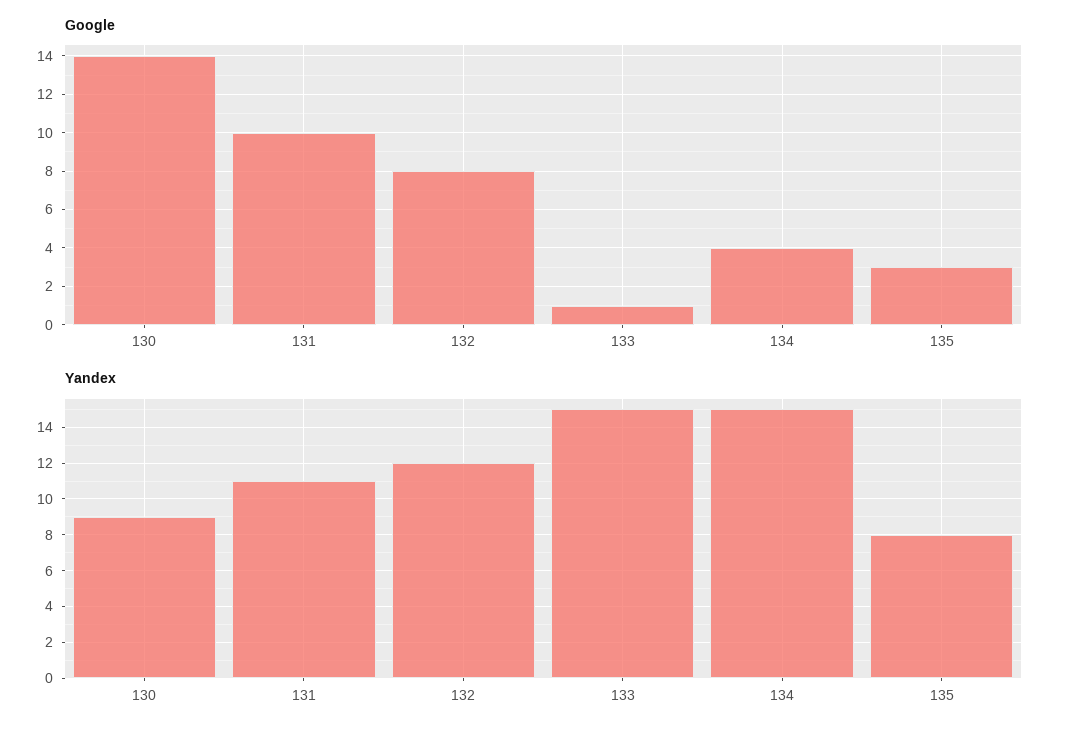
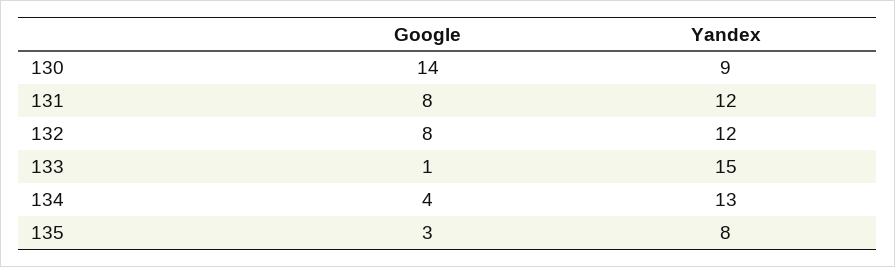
  {
    "Google": {
      "130": 14,
-     "131": 10,
+     "131": 8,
      "132": 8,
      "133": 1,
      "134": 4,
      "135": 3
    },
    "Yandex": {
      "130": 9,
-     "131": 11,
+     "131": 12,
      "132": 12,
      "133": 15,
-     "134": 15,
+     "134": 13,
      "135": 8
    }
  }

